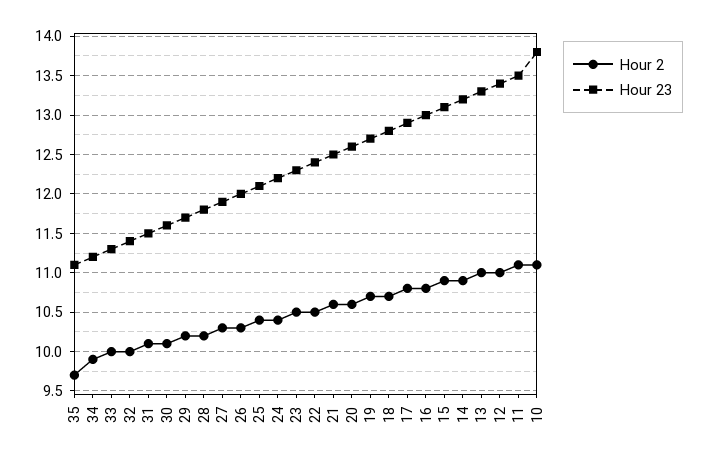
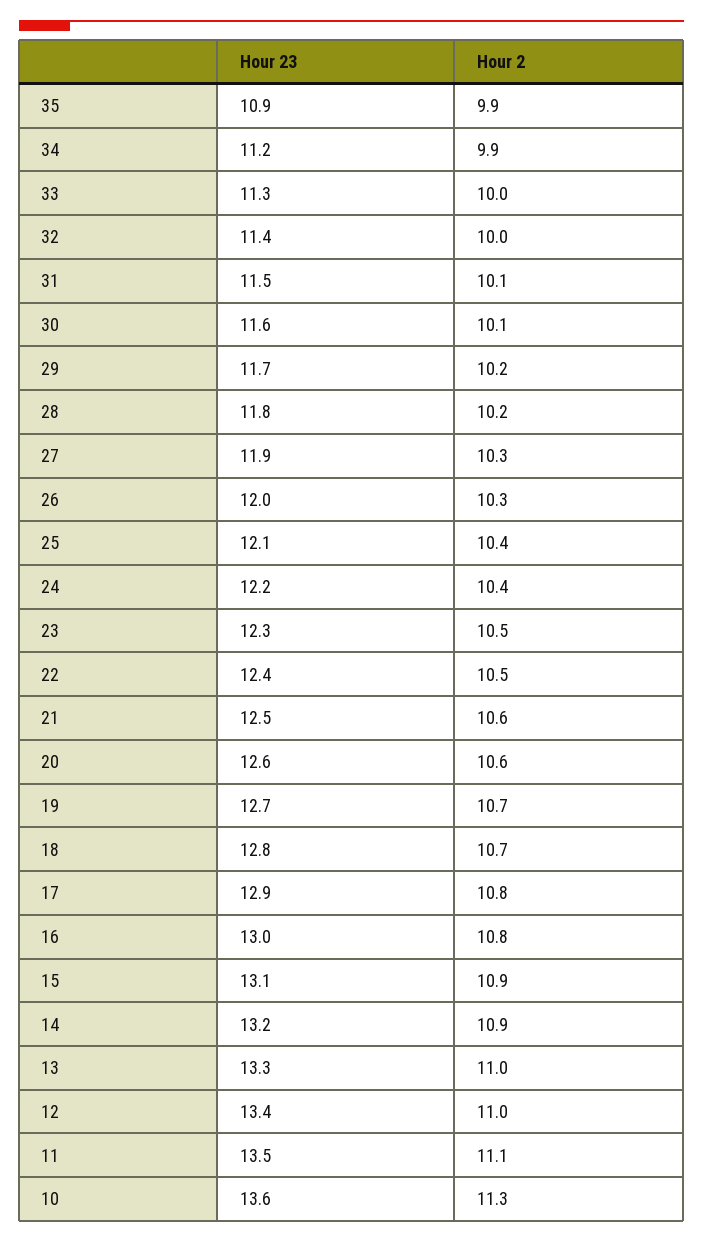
  {
    "Hour 2": {
-     "35": 9.7,
+     "35": 9.9,
      "34": 9.9,
      "33": 10,
      "32": 10,
      "31": 10.1,
      "30": 10.1,
      "29": 10.2,
      "28": 10.2,
      "27": 10.3,
      "26": 10.3,
      "25": 10.4,
      "24": 10.4,
      "23": 10.5,
      "22": 10.5,
      "21": 10.6,
      "20": 10.6,
      "19": 10.7,
      "18": 10.7,
      "17": 10.8,
      "16": 10.8,
      "15": 10.9,
      "14": 10.9,
      "13": 11,
      "12": 11,
      "11": 11.1,
-     "10": 11.1
+     "10": 11.3
    },
    "Hour 23": {
-     "35": 11.1,
+     "35": 10.9,
      "34": 11.2,
      "33": 11.3,
      "32": 11.4,
      "31": 11.5,
      "30": 11.6,
      "29": 11.7,
      "28": 11.8,
      "27": 11.9,
      "26": 12,
      "25": 12.1,
      "24": 12.2,
      "23": 12.3,
      "22": 12.4,
      "21": 12.5,
      "20": 12.6,
      "19": 12.7,
      "18": 12.8,
      "17": 12.9,
      "16": 13,
      "15": 13.1,
      "14": 13.2,
      "13": 13.3,
      "12": 13.4,
      "11": 13.5,
-     "10": 13.8
+     "10": 13.6
    }
  }

